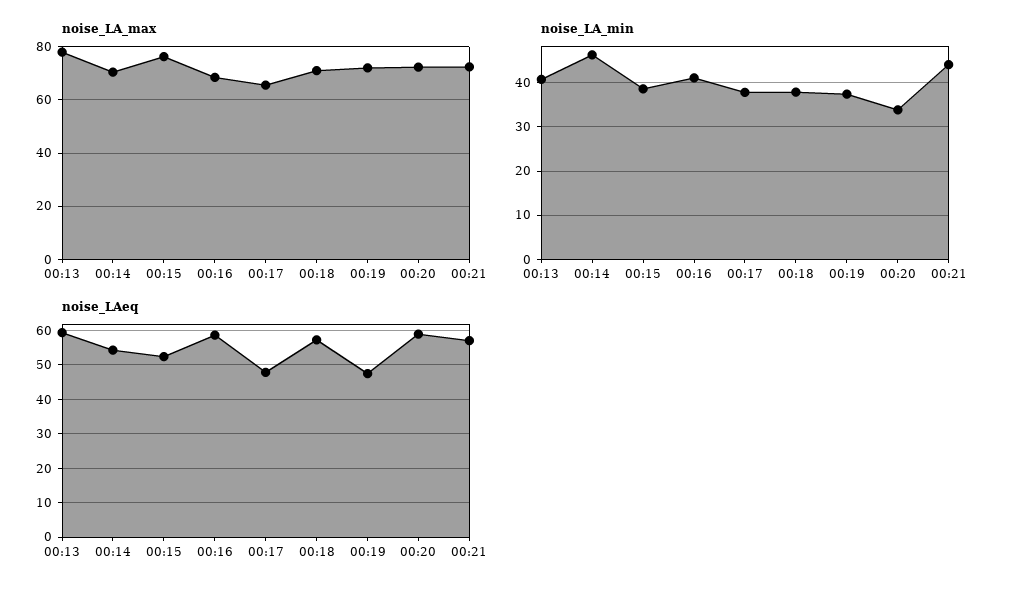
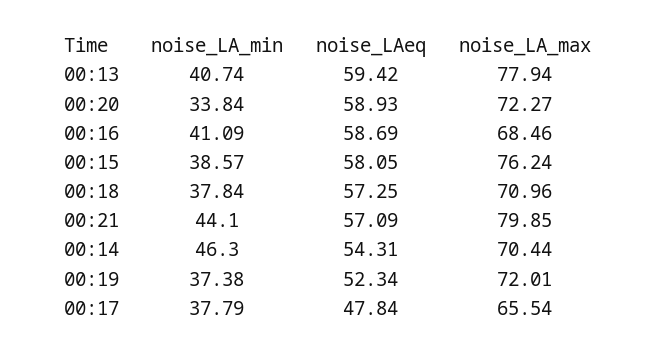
  {
    "noise_LA_max": {
      "00:13": 77.94,
      "00:14": 70.44,
      "00:15": 76.24,
      "00:16": 68.46,
      "00:17": 65.54,
      "00:18": 70.96,
      "00:19": 72.01,
      "00:20": 72.27,
-     "00:21": 72.5
+     "00:21": 79.85
    },
    "noise_LA_min": {
      "00:13": 40.74,
      "00:14": 46.3,
      "00:15": 38.57,
      "00:16": 41.09,
      "00:17": 37.79,
      "00:18": 37.84,
      "00:19": 37.38,
      "00:20": 33.84,
      "00:21": 44.1
    },
    "noise_LAeq": {
      "00:13": 59.42,
      "00:14": 54.31,
-     "00:15": 52,
+     "00:15": 58.05,
      "00:16": 58.69,
      "00:17": 47.84,
      "00:18": 57.25,
-     "00:19": 48,
+     "00:19": 52.34,
      "00:20": 58.93,
      "00:21": 57.09
    }
  }

